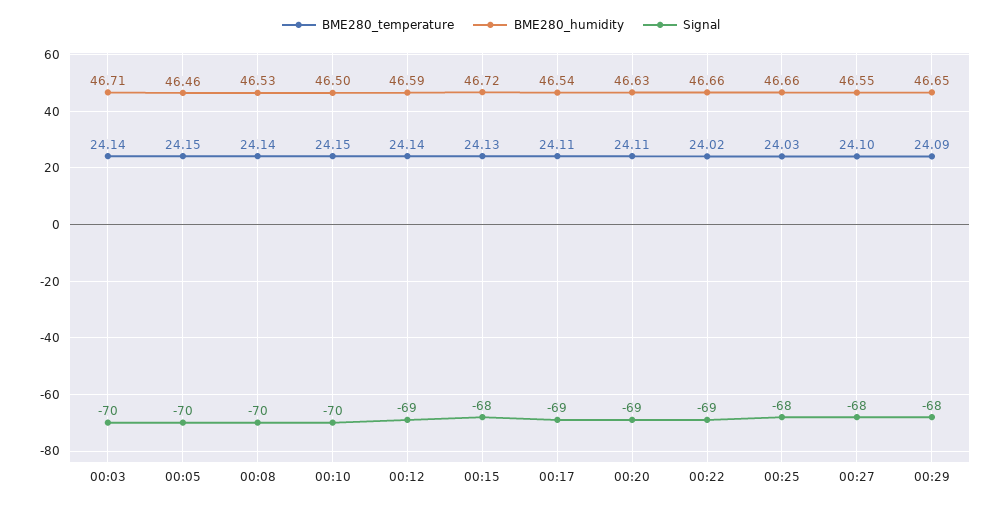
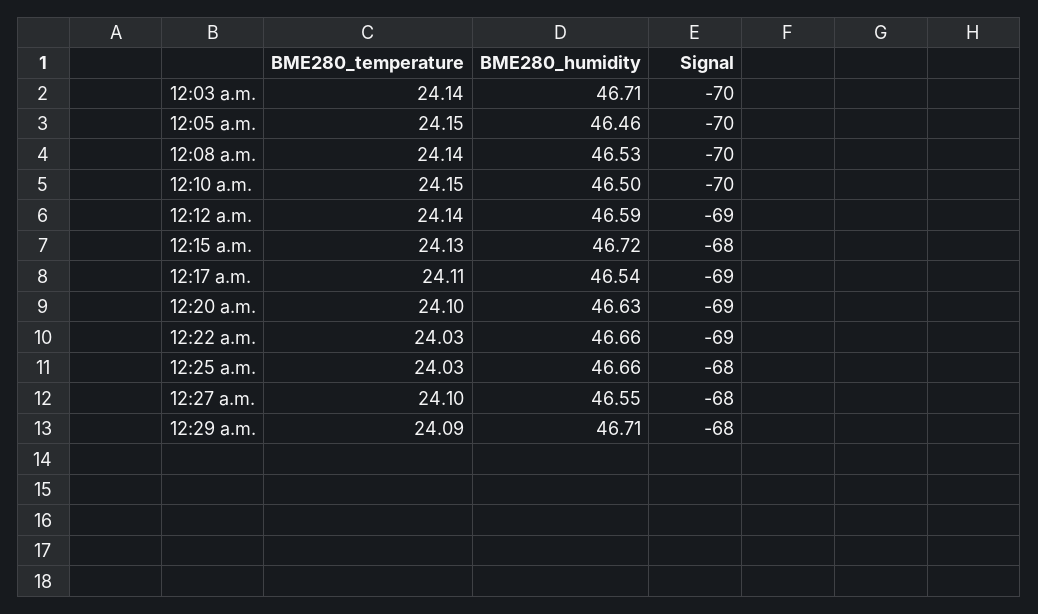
  {
    "BME280_temperature": {
      "00:03": 24.14,
      "00:05": 24.15,
      "00:08": 24.14,
      "00:10": 24.15,
      "00:12": 24.14,
      "00:15": 24.13,
      "00:17": 24.11,
-     "00:20": 24.11,
+     "00:20": 24.1,
-     "00:22": 24.02,
+     "00:22": 24.03,
      "00:25": 24.03,
      "00:27": 24.1,
      "00:29": 24.09
    },
    "BME280_humidity": {
      "00:03": 46.71,
      "00:05": 46.46,
      "00:08": 46.53,
      "00:10": 46.5,
      "00:12": 46.59,
      "00:15": 46.72,
      "00:17": 46.54,
      "00:20": 46.63,
      "00:22": 46.66,
      "00:25": 46.66,
      "00:27": 46.55,
-     "00:29": 46.65
+     "00:29": 46.71
    },
    "Signal": {
      "00:03": -70,
      "00:05": -70,
      "00:08": -70,
      "00:10": -70,
      "00:12": -69,
      "00:15": -68,
      "00:17": -69,
      "00:20": -69,
      "00:22": -69,
      "00:25": -68,
      "00:27": -68,
      "00:29": -68
    }
  }

